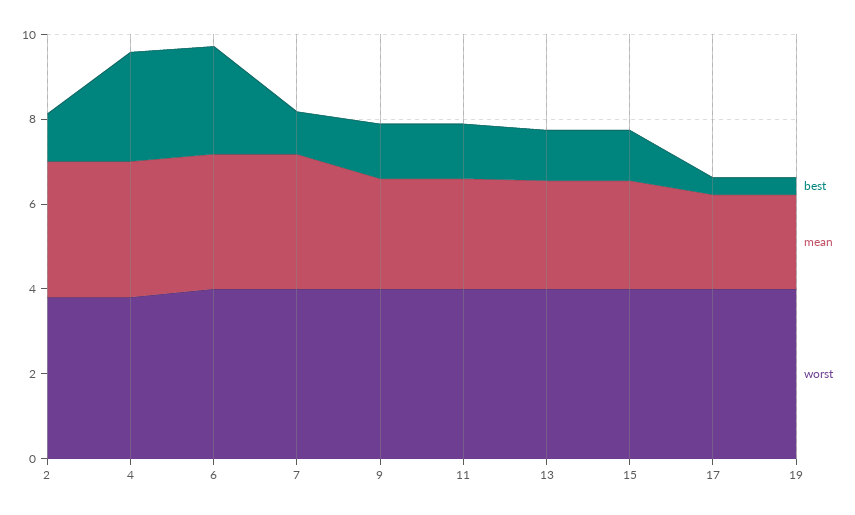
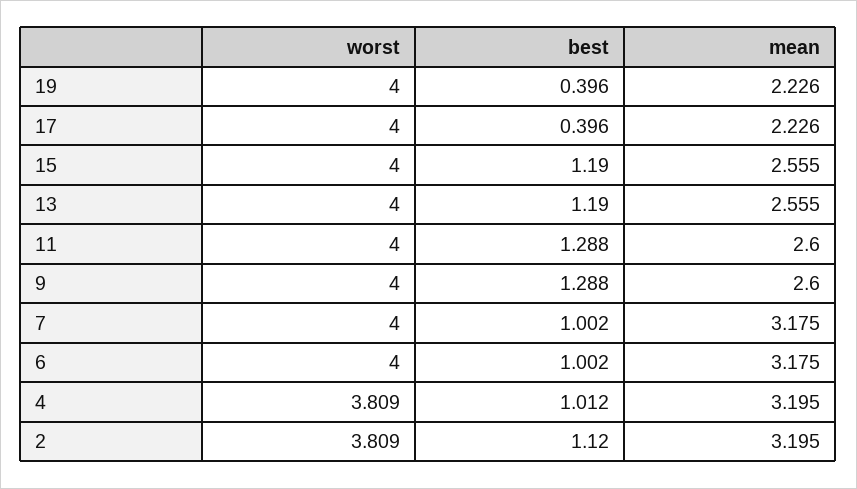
  {
    "best": {
      "2": 1.12,
-     "4": 2.5,
+     "4": 1.012,
-     "6": 2.5,
+     "6": 1.002,
      "7": 1.002,
      "9": 1.288,
      "11": 1.288,
      "13": 1.19,
      "15": 1.19,
      "17": 0.396,
      "19": 0.396
    },
    "mean": {
      "2": 3.195,
      "4": 3.195,
      "6": 3.175,
      "7": 3.175,
      "9": 2.6,
      "11": 2.6,
      "13": 2.555,
      "15": 2.555,
      "17": 2.226,
      "19": 2.226
    },
    "worst": {
      "2": 3.809,
      "4": 3.809,
      "6": 4,
      "7": 4,
      "9": 4,
      "11": 4,
      "13": 4,
      "15": 4,
      "17": 4,
      "19": 4
    }
  }

